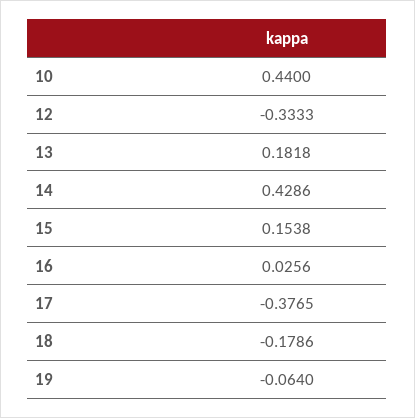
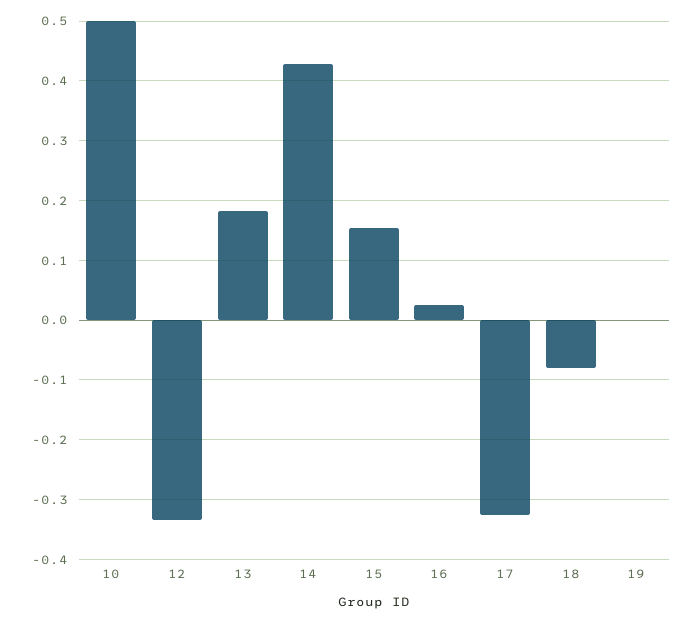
  {
-   "10": 0.44,
+   "10": 0.5,
    "12": -0.3333,
    "13": 0.1818,
    "14": 0.4286,
    "15": 0.1538,
    "16": 0.0256,
-   "17": -0.3765,
+   "17": -0.32,
-   "18": -0.1786,
+   "18": -0.08,
-   "19": -0.064
+   "19": 0
  }

